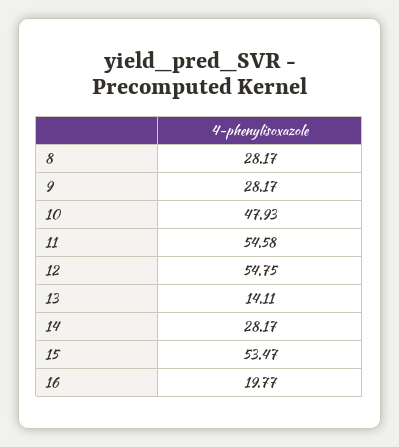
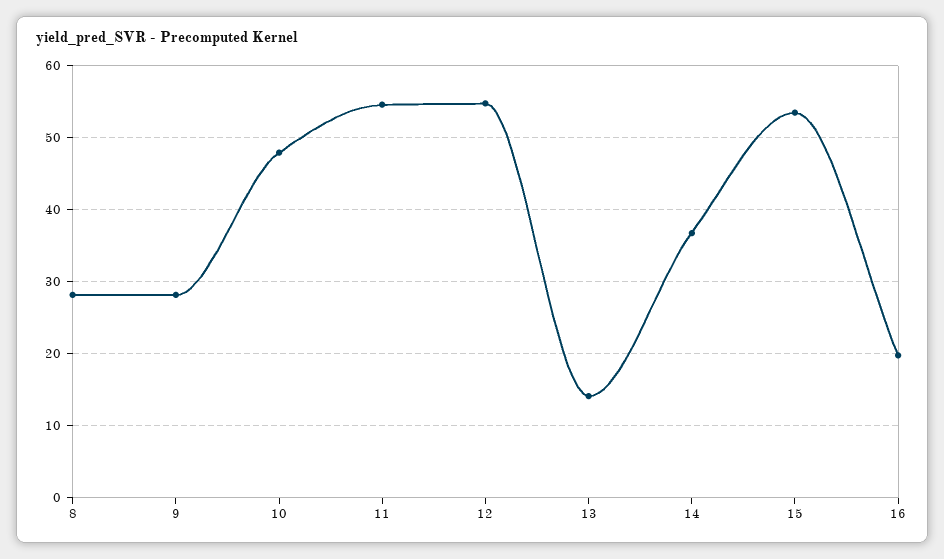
  {
    "8": 28.17,
    "9": 28.17,
    "10": 47.93,
    "11": 54.58,
    "12": 54.75,
    "13": 14.11,
-   "14": 28.17,
+   "14": 37,
    "15": 53.47,
    "16": 19.77
  }

